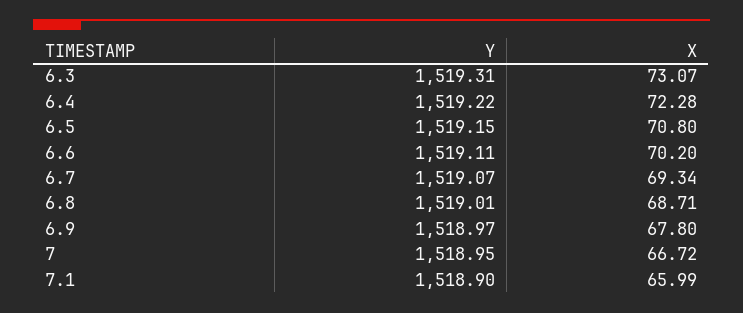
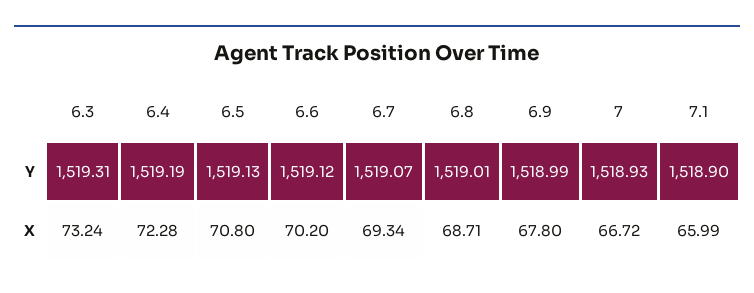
  {
    "Y": {
      "6.3": 1519.31,
-     "6.4": 1519.22,
+     "6.4": 1519.19,
-     "6.5": 1519.15,
+     "6.5": 1519.13,
-     "6.6": 1519.11,
+     "6.6": 1519.12,
      "6.7": 1519.07,
      "6.8": 1519.01,
-     "6.9": 1518.97,
+     "6.9": 1518.99,
-     "7": 1518.95,
+     "7": 1518.93,
      "7.1": 1518.9
    },
    "X": {
-     "6.3": 73.07,
+     "6.3": 73.24,
      "6.4": 72.28,
      "6.5": 70.8,
      "6.6": 70.2,
      "6.7": 69.34,
      "6.8": 68.71,
      "6.9": 67.8,
      "7": 66.72,
      "7.1": 65.99
    }
  }

